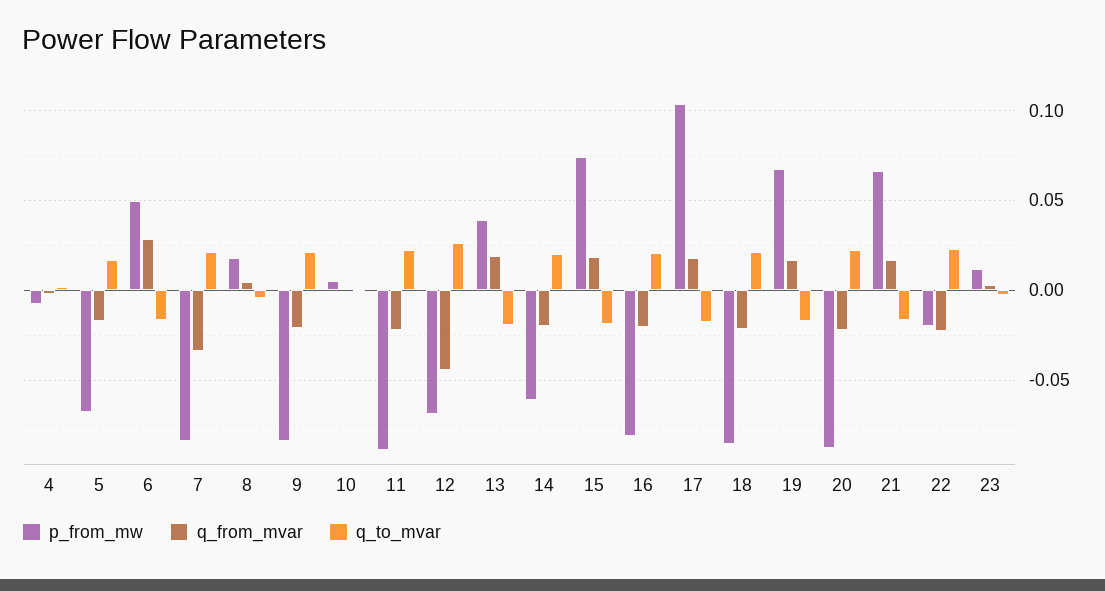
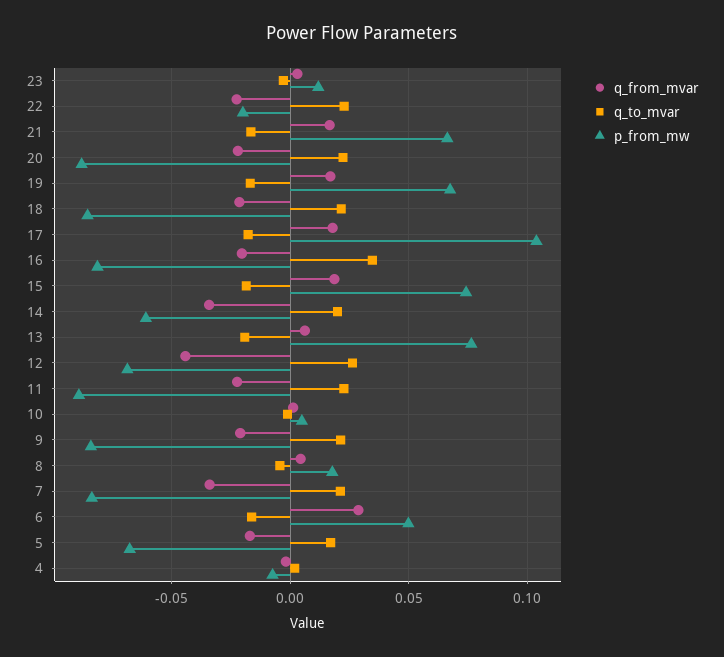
  {
    "p_from_mw": {
      "4": -0.01,
      "5": -0.07,
      "6": 0.05,
      "7": -0.085,
      "8": 0.02,
      "9": -0.085,
      "10": 0.005,
      "11": -0.09,
      "12": -0.07,
-     "13": 0.04,
+     "13": 0.075,
      "14": -0.06,
      "15": 0.075,
      "16": -0.08,
      "17": 0.105,
      "18": -0.085,
      "19": 0.065,
      "20": -0.09,
      "21": 0.065,
      "22": -0.02,
      "23": 0.01
    },
    "q_from_mvar": {
      "4": 0,
      "5": -0.015,
      "6": 0.03,
      "7": -0.035,
      "8": 0.005,
      "9": -0.02,
      "10": 0,
      "11": -0.02,
      "12": -0.045,
-     "13": 0.02,
+     "13": 0.005,
-     "14": -0.02,
+     "14": -0.035,
      "15": 0.02,
      "16": -0.02,
      "17": 0.02,
      "18": -0.02,
      "19": 0.015,
      "20": -0.02,
      "21": 0.015,
      "22": -0.025,
      "23": 0.005
    },
    "q_to_mvar": {
      "4": 0,
      "5": 0.015,
      "6": -0.015,
      "7": 0.02,
      "8": -0.005,
      "9": 0.02,
      "10": 0,
      "11": 0.025,
      "12": 0.025,
      "13": -0.02,
      "14": 0.02,
      "15": -0.02,
-     "16": 0.02,
+     "16": 0.035,
      "17": -0.02,
      "18": 0.02,
      "19": -0.015,
      "20": 0.02,
      "21": -0.015,
      "22": 0.025,
      "23": -0.005
    }
  }

